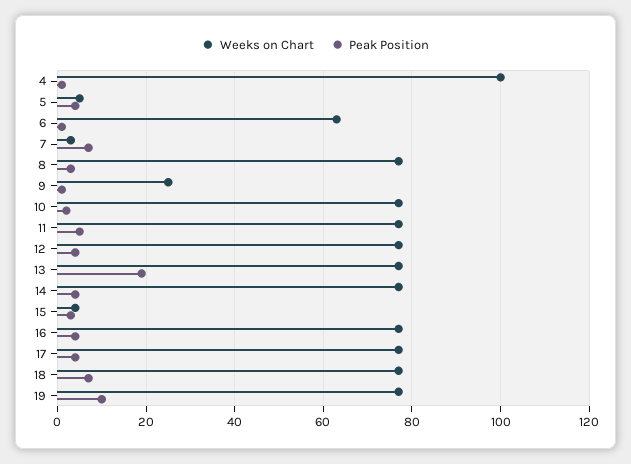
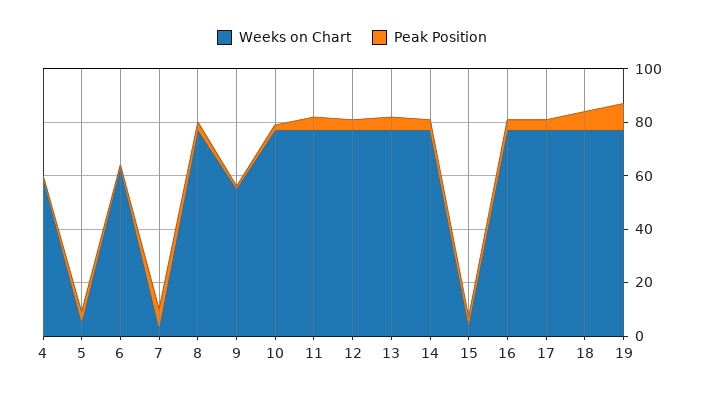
  {
    "Weeks on Chart": {
-     "4": 100,
+     "4": 60,
      "5": 5,
      "6": 65,
      "7": 5,
      "8": 75,
-     "9": 25,
+     "9": 55,
      "10": 75,
      "11": 75,
      "12": 75,
      "13": 75,
      "14": 75,
      "15": 5,
      "16": 75,
      "17": 75,
      "18": 75,
      "19": 75
    },
    "Peak Position": {
      "4": 0,
      "5": 5,
      "6": 0,
      "7": 5,
      "8": 5,
      "9": 0,
      "10": 0,
      "11": 5,
      "12": 5,
-     "13": 20,
+     "13": 5,
      "14": 5,
      "15": 5,
      "16": 5,
      "17": 5,
      "18": 5,
      "19": 10
    }
  }

